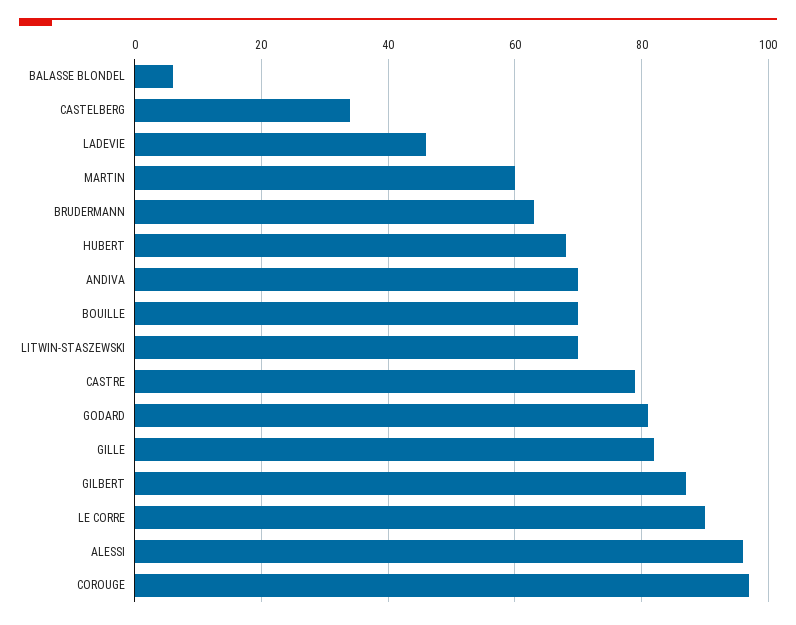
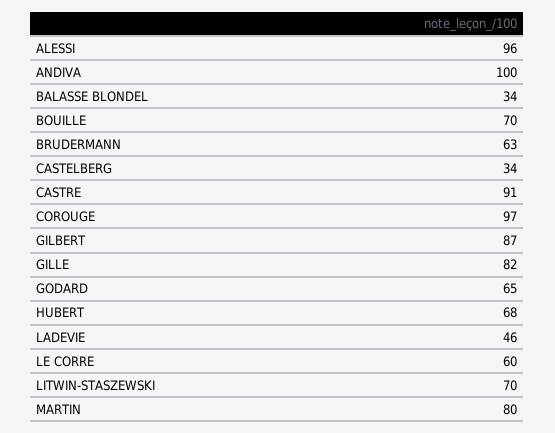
  {
-   "BALASSE BLONDEL": 5,
+   "BALASSE BLONDEL": 34,
    "CASTELBERG": 34,
    "LADEVIE": 46,
-   "MARTIN": 60,
+   "MARTIN": 80,
    "BRUDERMANN": 63,
    "HUBERT": 68,
-   "ANDIVA": 70,
+   "ANDIVA": 100,
    "BOUILLE": 70,
    "LITWIN-STASZEWSKI": 70,
-   "CASTRE": 80,
+   "CASTRE": 91,
-   "GODARD": 80,
+   "GODARD": 65,
    "GILLE": 82,
    "GILBERT": 87,
-   "LE CORRE": 90,
+   "LE CORRE": 60,
    "ALESSI": 96,
    "COROUGE": 97
  }

